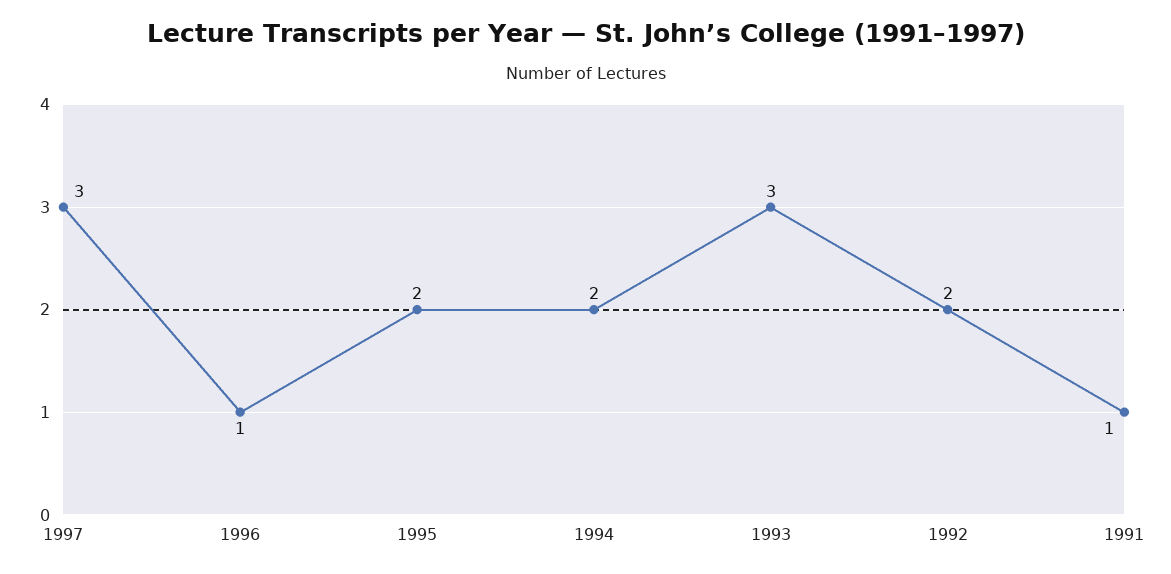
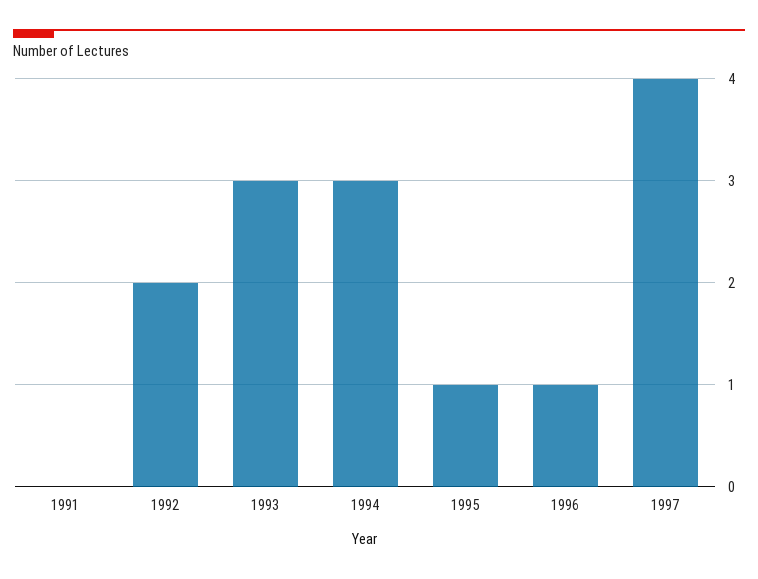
  {
-   "1997": 3,
+   "1997": 4,
    "1996": 1,
-   "1995": 2,
+   "1995": 1,
-   "1994": 2,
+   "1994": 3,
    "1993": 3,
    "1992": 2,
-   "1991": 1
+   "1991": 0
  }

